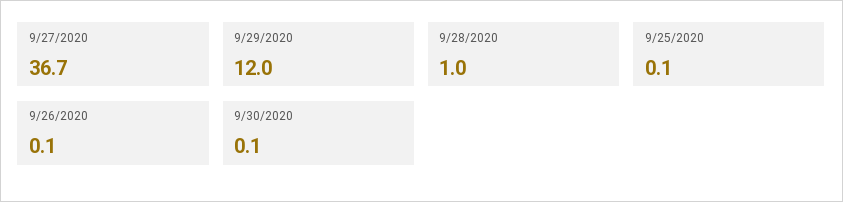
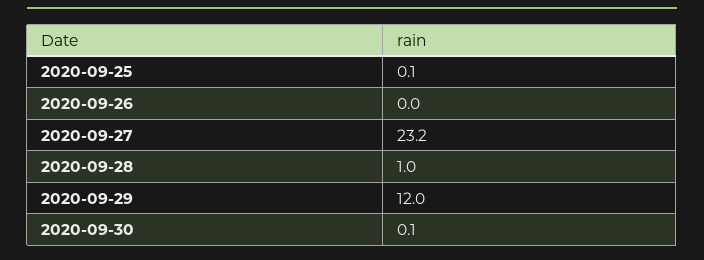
  {
-   "9/27/2020": 36.7,
+   "9/27/2020": 23.2,
    "9/29/2020": 12,
    "9/28/2020": 1,
    "9/25/2020": 0.1,
-   "9/26/2020": 0.1,
+   "9/26/2020": 0,
    "9/30/2020": 0.1
  }

